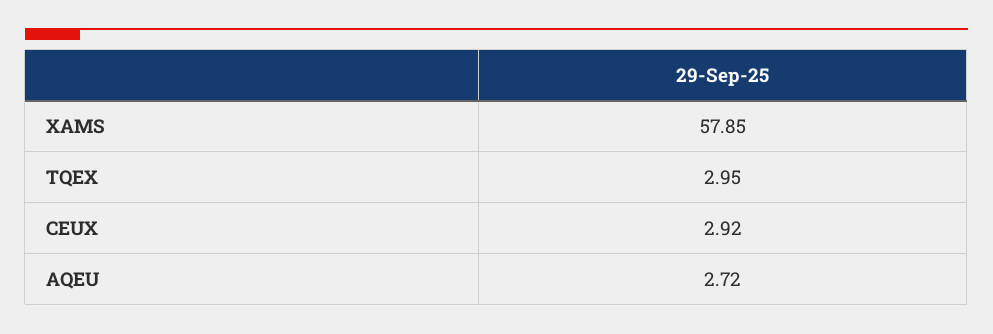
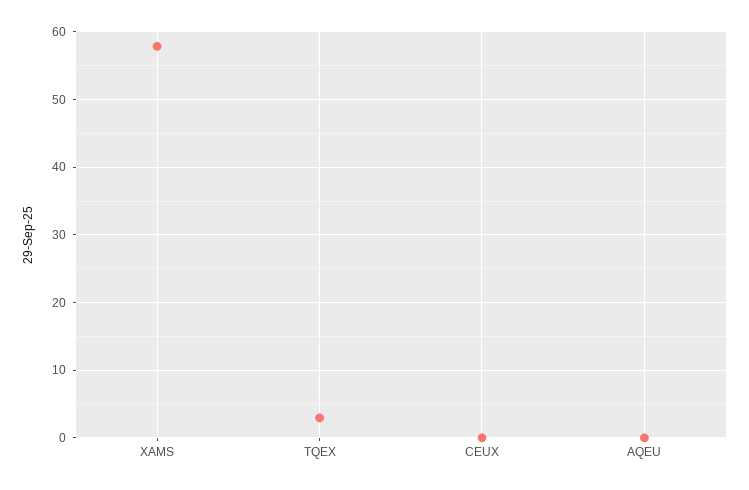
  {
    "XAMS": 57.85,
    "TQEX": 2.95,
-   "CEUX": 2.92,
+   "CEUX": 0,
-   "AQEU": 2.72
+   "AQEU": 0
  }

